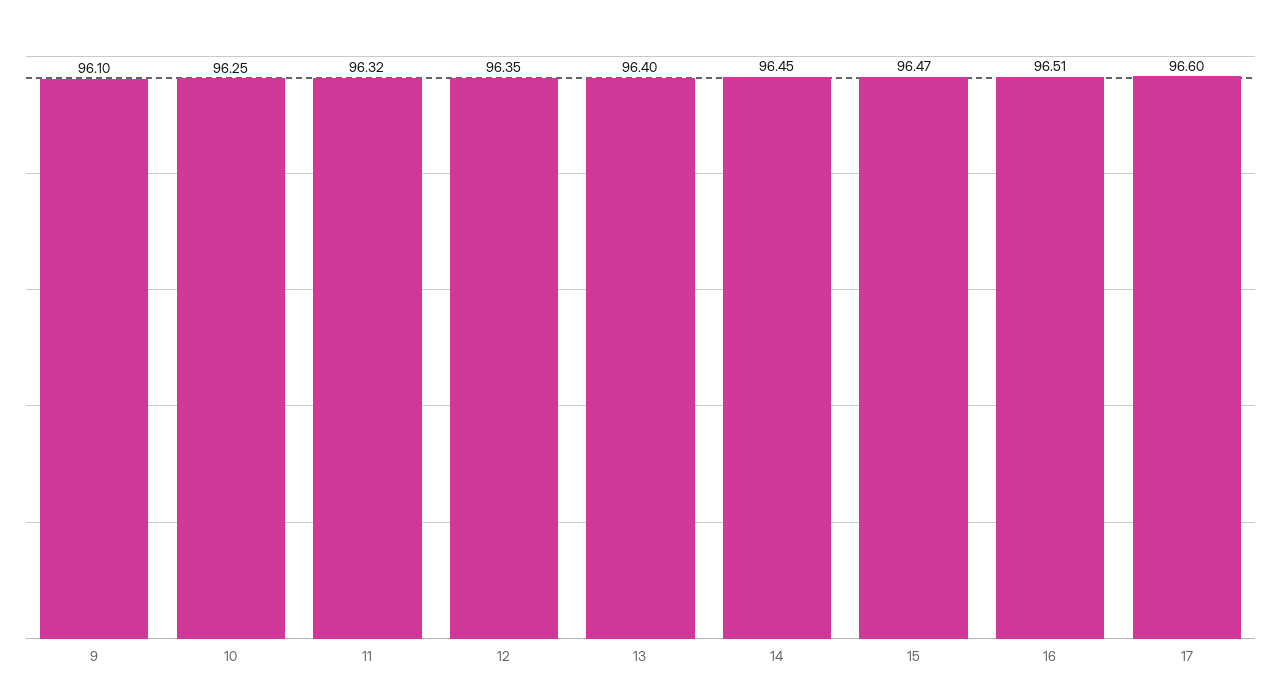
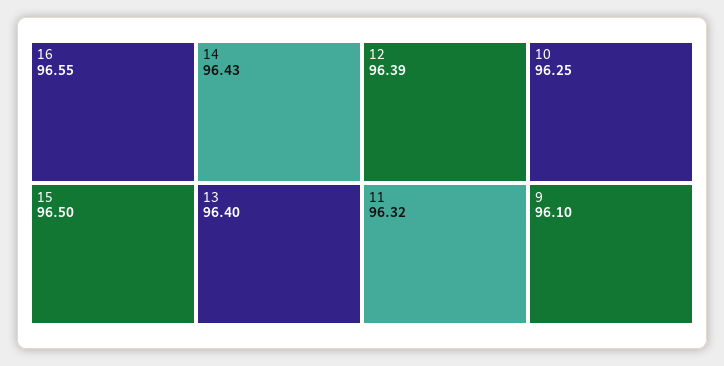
  {
    "9": 96.1,
    "10": 96.25,
    "11": 96.32,
-   "12": 96.35,
+   "12": 96.39,
    "13": 96.4,
-   "14": 96.45,
+   "14": 96.43,
-   "15": 96.47,
+   "15": 96.5,
-   "16": 96.51,
+   "16": 96.55
-   "17": 96.6
  }

